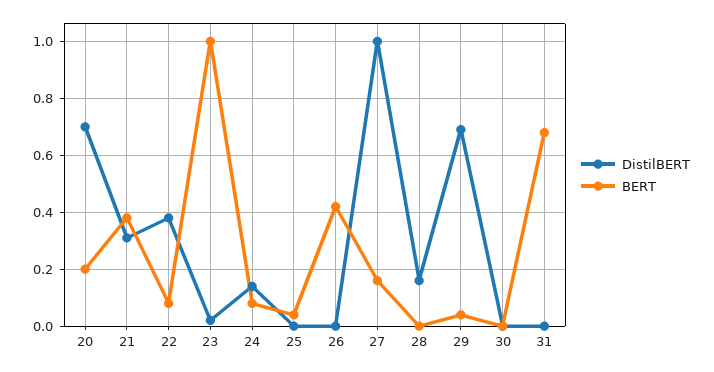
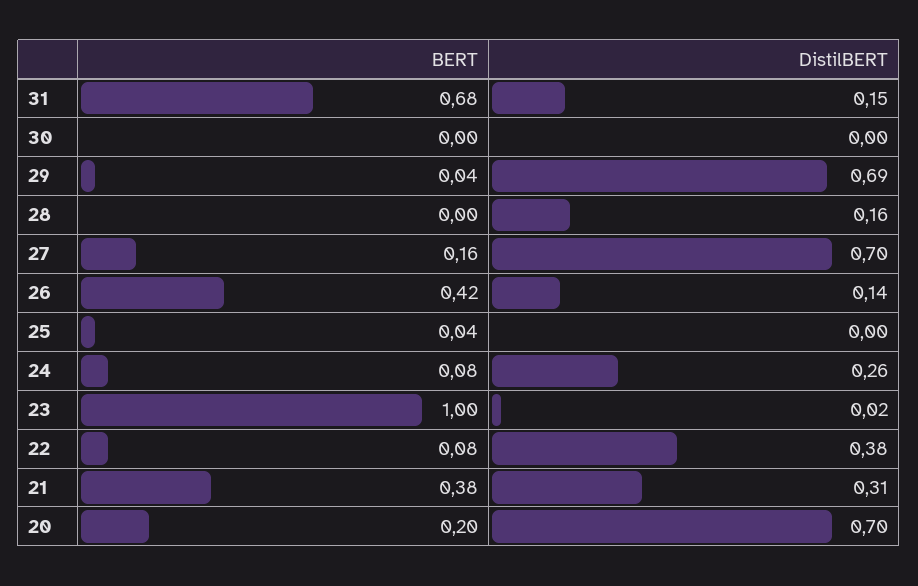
  {
    "DistilBERT": {
      "20": 0.7,
      "21": 0.31,
      "22": 0.38,
      "23": 0.02,
-     "24": 0.15,
+     "24": 0.26,
      "25": 0,
-     "26": 0,
+     "26": 0.14,
-     "27": 1,
+     "27": 0.7,
      "28": 0.16,
      "29": 0.69,
      "30": 0,
-     "31": 0
+     "31": 0.15
    },
    "BERT": {
      "20": 0.2,
      "21": 0.38,
      "22": 0.08,
      "23": 1,
      "24": 0.08,
      "25": 0.04,
      "26": 0.42,
      "27": 0.16,
      "28": 0,
      "29": 0.04,
      "30": 0,
      "31": 0.68
    }
  }

